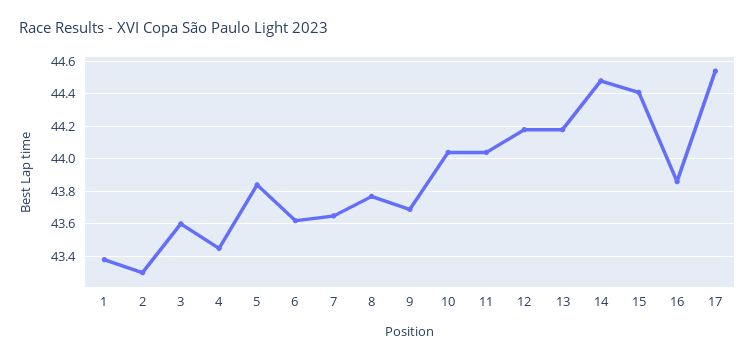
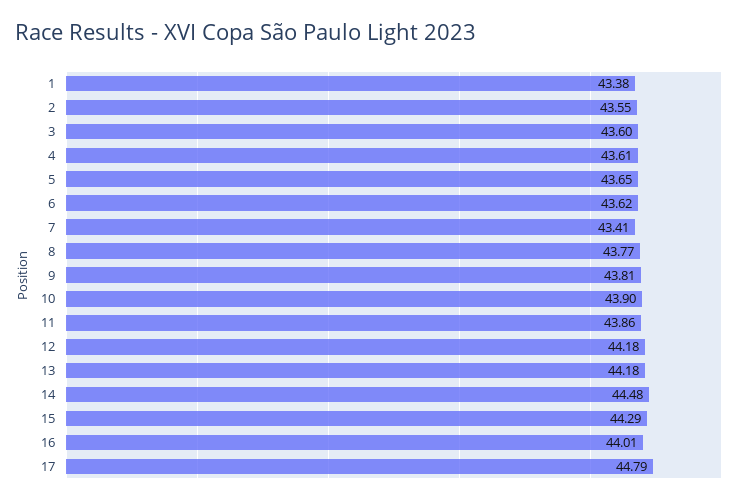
  {
    "1": 43.38,
-   "2": 43.3,
+   "2": 43.55,
    "3": 43.6,
-   "4": 43.45,
+   "4": 43.61,
-   "5": 43.85,
+   "5": 43.65,
    "6": 43.62,
-   "7": 43.65,
+   "7": 43.41,
    "8": 43.77,
-   "9": 43.7,
+   "9": 43.81,
-   "10": 44.05,
+   "10": 43.9,
-   "11": 44.05,
+   "11": 43.86,
    "12": 44.18,
    "13": 44.18,
    "14": 44.48,
-   "15": 44.4,
+   "15": 44.29,
-   "16": 43.85,
+   "16": 44.01,
-   "17": 44.55
+   "17": 44.79
  }

